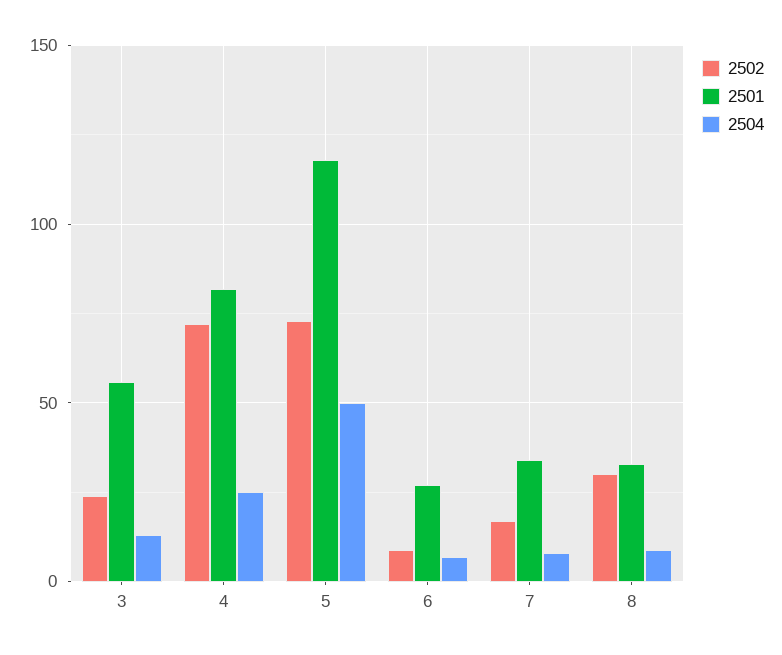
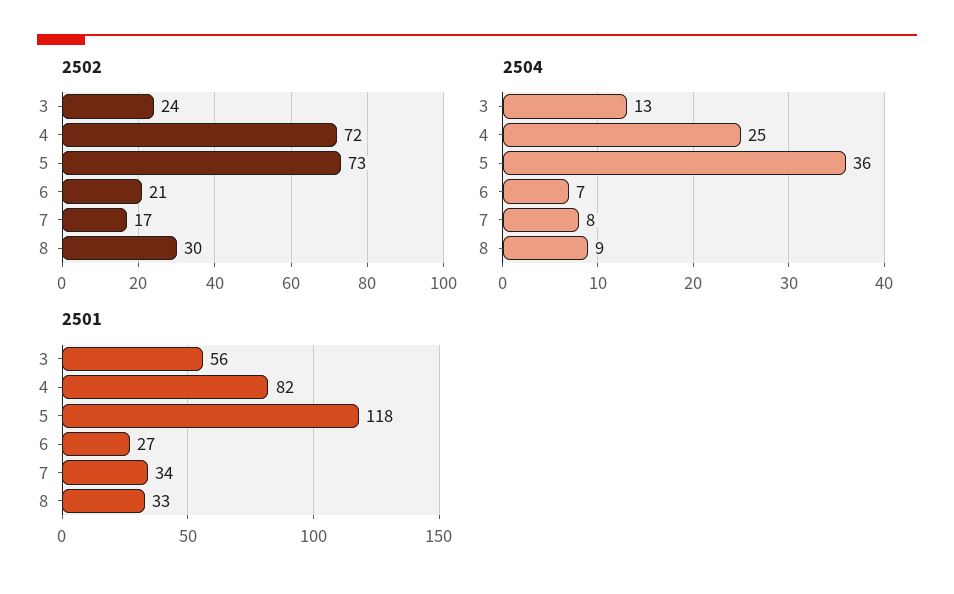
  {
    "2502": {
      "3": 24,
      "4": 72,
      "5": 73,
-     "6": 10,
+     "6": 21,
      "7": 17,
      "8": 30
    },
    "2501": {
      "3": 56,
      "4": 82,
      "5": 118,
      "6": 27,
      "7": 34,
      "8": 33
    },
    "2504": {
      "3": 13,
      "4": 25,
-     "5": 50,
+     "5": 36,
      "6": 7,
      "7": 8,
      "8": 9
    }
  }

